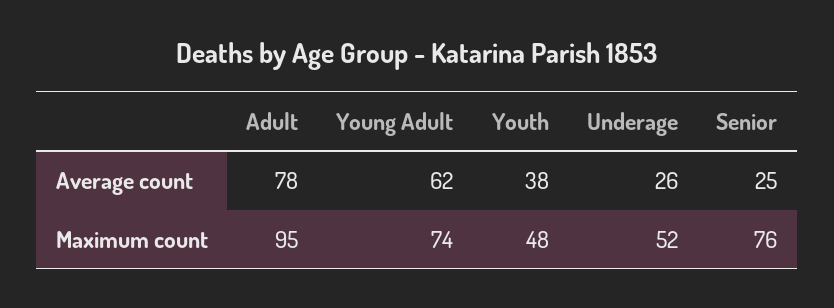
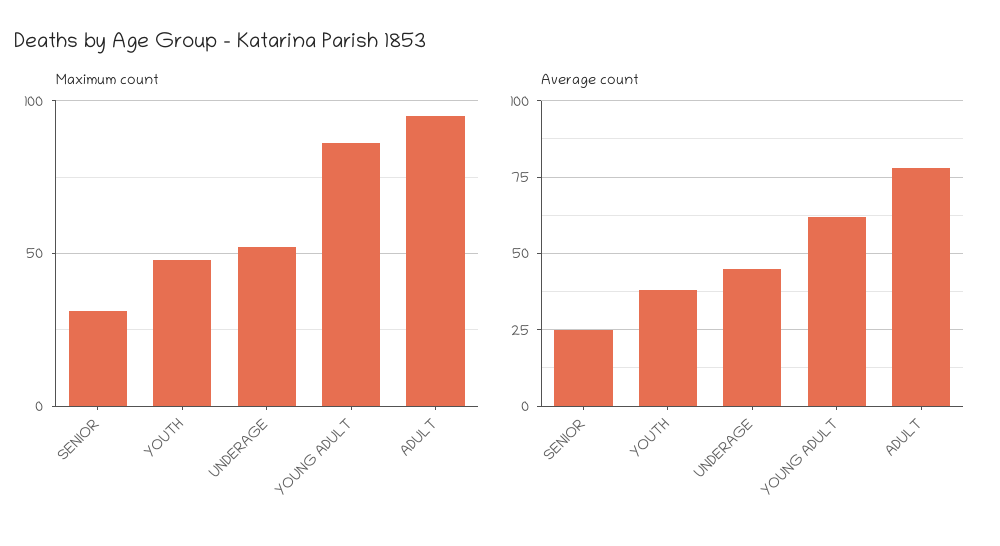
  {
    "Average count": {
      "Adult": 78,
      "Young Adult": 62,
      "Youth": 38,
-     "Underage": 26,
+     "Underage": 45,
      "Senior": 25
    },
    "Maximum count": {
      "Adult": 95,
-     "Young Adult": 74,
+     "Young Adult": 85,
      "Youth": 48,
      "Underage": 52,
-     "Senior": 76
+     "Senior": 30
    }
  }

